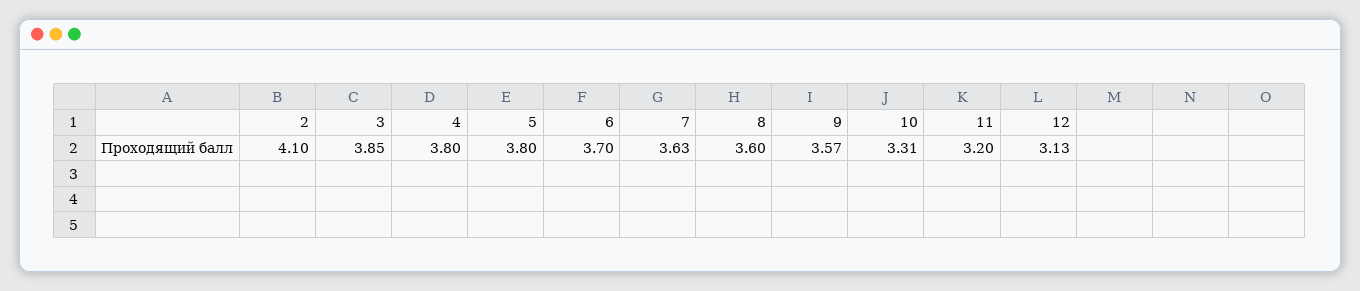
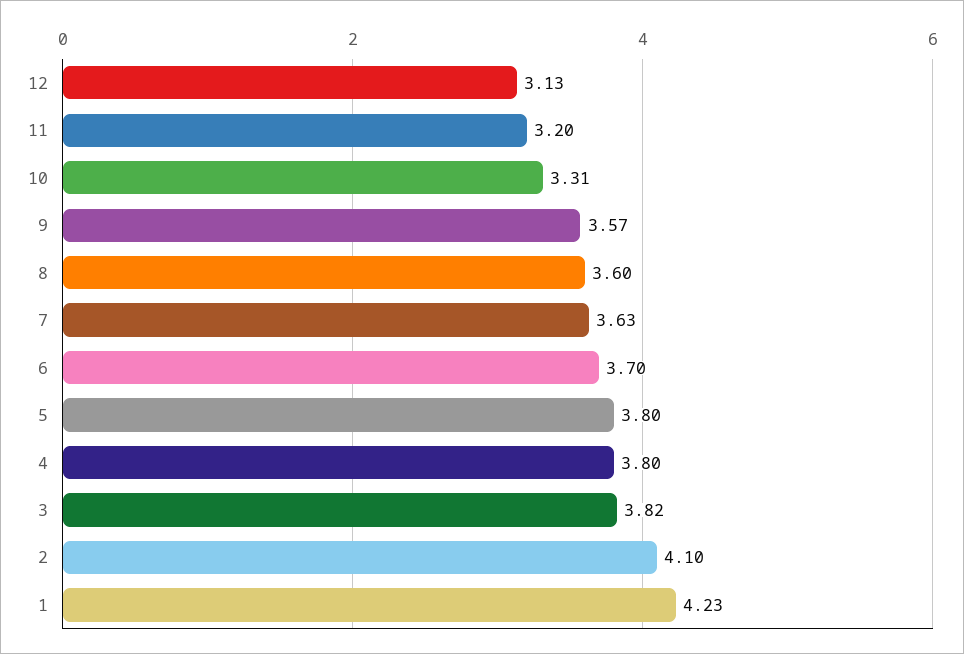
  {
    "2": 4.1,
-   "3": 3.85,
+   "3": 3.82,
    "4": 3.8,
    "5": 3.8,
    "6": 3.7,
    "7": 3.63,
    "8": 3.6,
    "9": 3.57,
    "10": 3.31,
    "11": 3.2,
-   "12": 3.13
+   "12": 3.13,
+   "1": 4.23
  }

